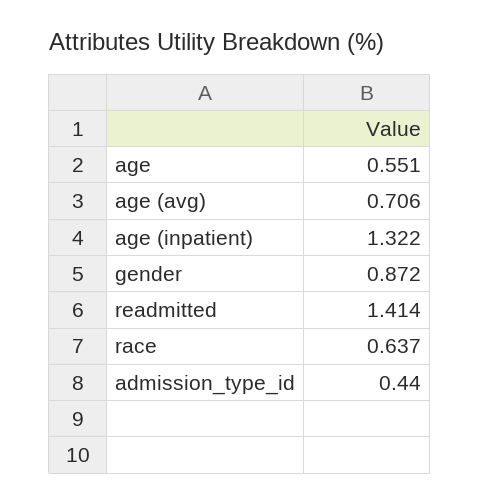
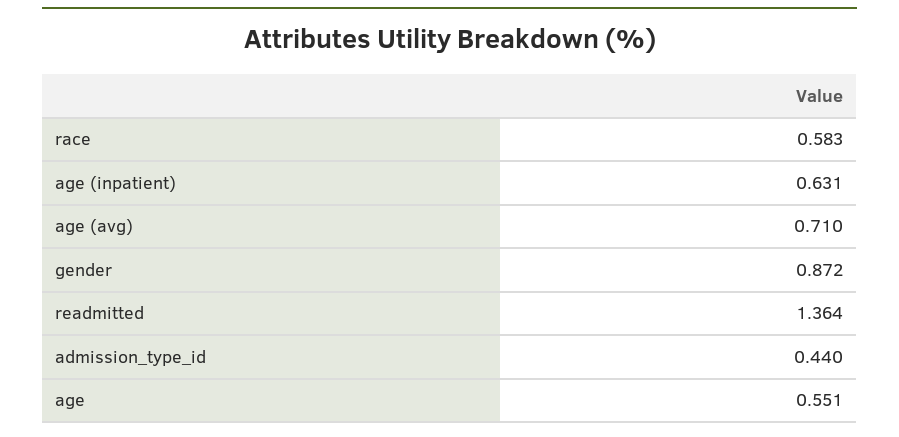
  {
    "age": 0.551,
-   "age (avg)": 0.706,
+   "age (avg)": 0.71,
-   "age (inpatient)": 1.322,
+   "age (inpatient)": 0.631,
    "gender": 0.872,
-   "readmitted": 1.414,
+   "readmitted": 1.364,
-   "race": 0.637,
+   "race": 0.583,
    "admission_type_id": 0.44
  }

